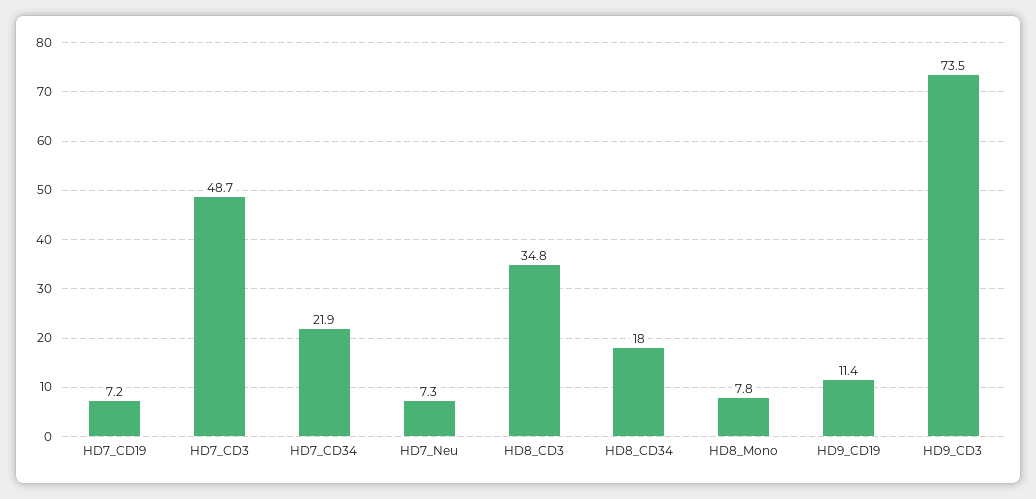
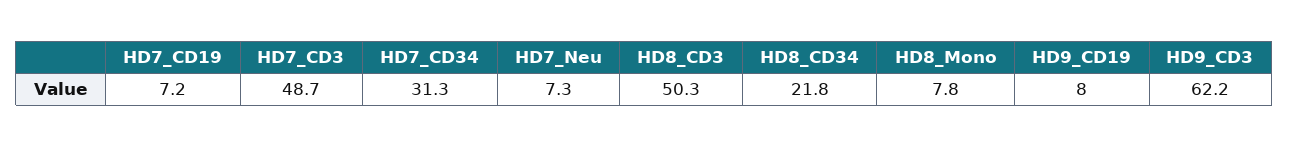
  {
    "HD7_CD19": 7.2,
    "HD7_CD3": 48.7,
-   "HD7_CD34": 21.9,
+   "HD7_CD34": 31.3,
    "HD7_Neu": 7.3,
-   "HD8_CD3": 34.8,
+   "HD8_CD3": 50.3,
-   "HD8_CD34": 18,
+   "HD8_CD34": 21.8,
    "HD8_Mono": 7.8,
-   "HD9_CD19": 11.4,
+   "HD9_CD19": 8,
-   "HD9_CD3": 73.5
+   "HD9_CD3": 62.2
  }

